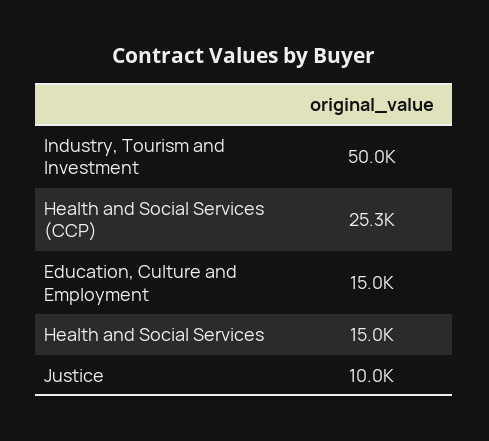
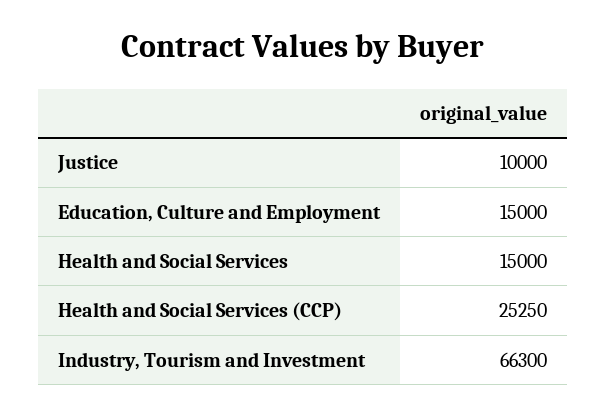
  {
-   "Industry, Tourism and Investment": 50000,
+   "Industry, Tourism and Investment": 66300,
    "Health and Social Services (CCP)": 25250,
    "Education, Culture and Employment": 15000,
    "Health and Social Services": 15000,
    "Justice": 10000
  }

